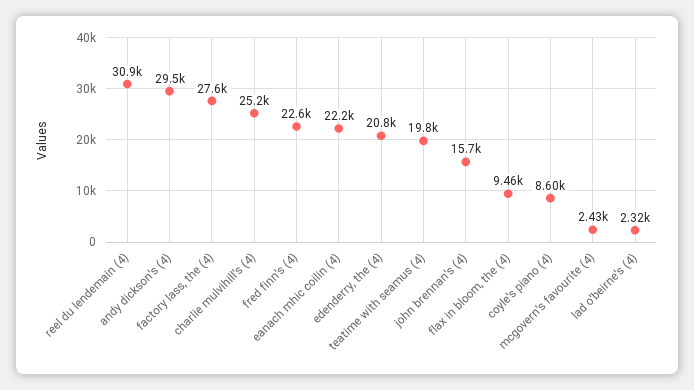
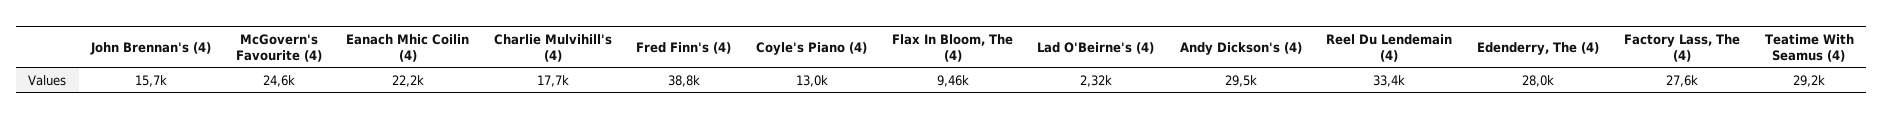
  {
-   "reel du lendemain (4)": 30900,
+   "reel du lendemain (4)": 33400,
    "andy dickson's (4)": 29500,
    "factory lass, the (4)": 27600,
-   "charlie mulvihill's (4)": 25200,
+   "charlie mulvihill's (4)": 17700,
-   "fred finn's (4)": 22600,
+   "fred finn's (4)": 38800,
    "eanach mhic coilin (4)": 22200,
-   "edenderry, the (4)": 20800,
+   "edenderry, the (4)": 28000,
-   "teatime with seamus (4)": 19800,
+   "teatime with seamus (4)": 29200,
    "john brennan's (4)": 15700,
    "flax in bloom, the (4)": 9460,
-   "coyle's piano (4)": 8600,
+   "coyle's piano (4)": 13000,
-   "mcgovern's favourite (4)": 2430,
+   "mcgovern's favourite (4)": 24600,
    "lad o'beirne's (4)": 2320
  }

